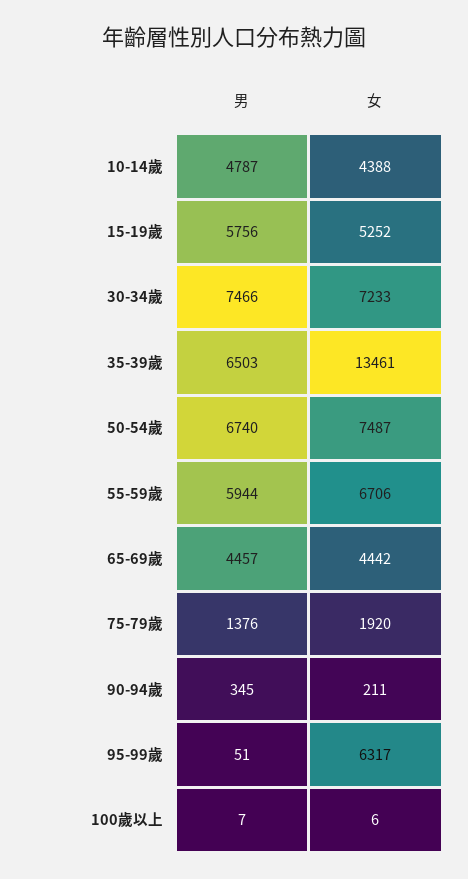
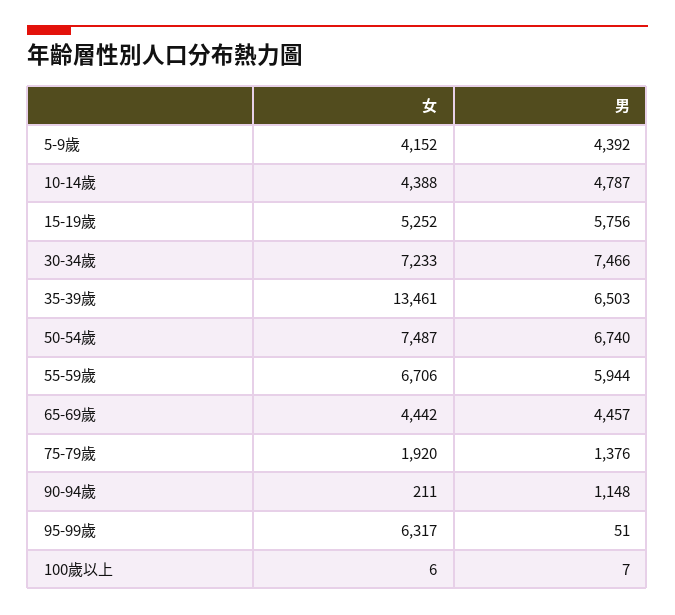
  {
    "男": {
      "10-14歲": 4787,
      "15-19歲": 5756,
      "30-34歲": 7466,
      "35-39歲": 6503,
      "50-54歲": 6740,
      "55-59歲": 5944,
      "65-69歲": 4457,
      "75-79歲": 1376,
-     "90-94歲": 345,
+     "90-94歲": 1148,
      "95-99歲": 51,
-     "100歲以上": 7
+     "100歲以上": 7,
+     "5-9歲": 4392
    },
    "女": {
      "10-14歲": 4388,
      "15-19歲": 5252,
      "30-34歲": 7233,
      "35-39歲": 13461,
      "50-54歲": 7487,
      "55-59歲": 6706,
      "65-69歲": 4442,
      "75-79歲": 1920,
      "90-94歲": 211,
      "95-99歲": 6317,
-     "100歲以上": 6
+     "100歲以上": 6,
+     "5-9歲": 4152
    }
  }

